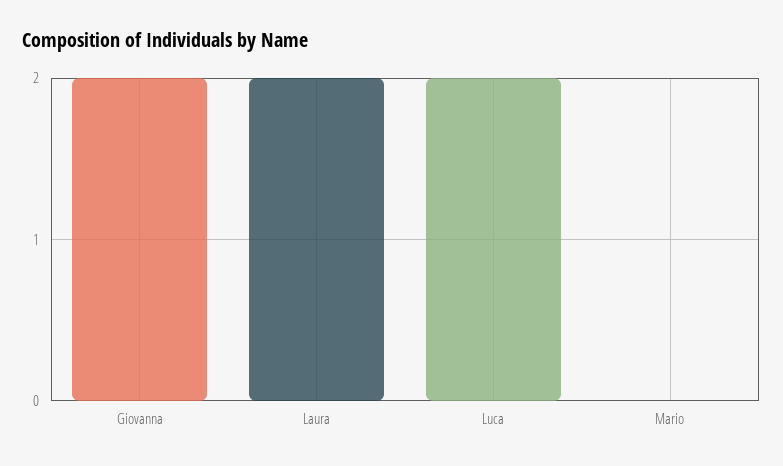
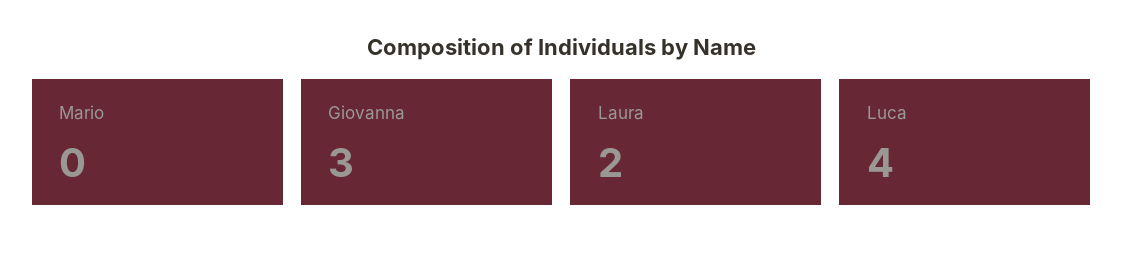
  {
-   "Giovanna": 2,
+   "Giovanna": 3,
    "Laura": 2,
-   "Luca": 2,
+   "Luca": 4,
    "Mario": 0
  }

